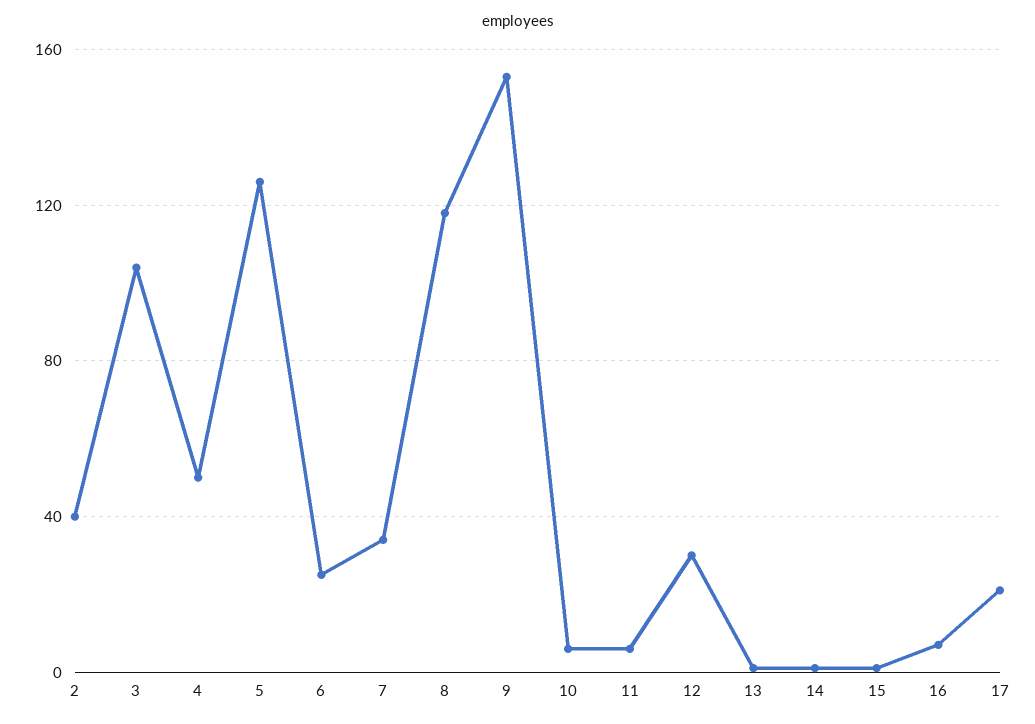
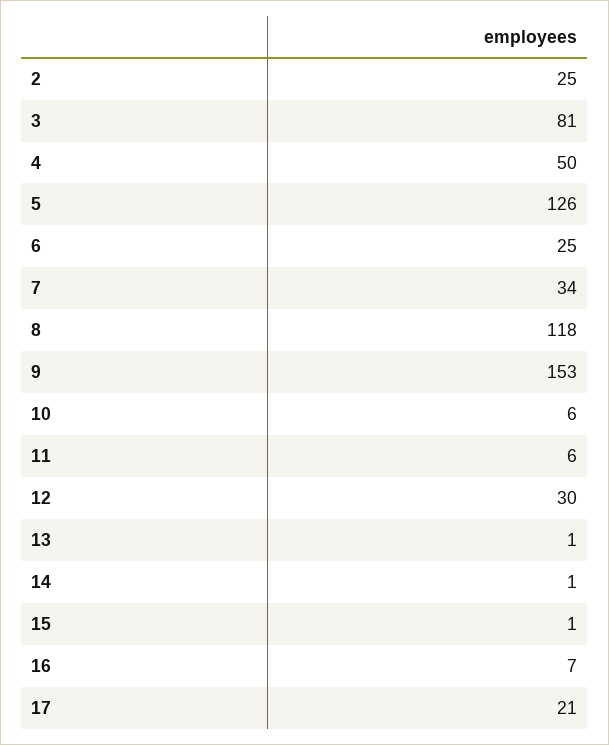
  {
-   "2": 40,
+   "2": 25,
-   "3": 105,
+   "3": 81,
    "4": 50,
    "5": 126,
    "6": 25,
    "7": 34,
    "8": 118,
    "9": 153,
    "10": 6,
    "11": 6,
    "12": 30,
    "13": 1,
    "14": 1,
    "15": 1,
    "16": 7,
    "17": 21
  }

